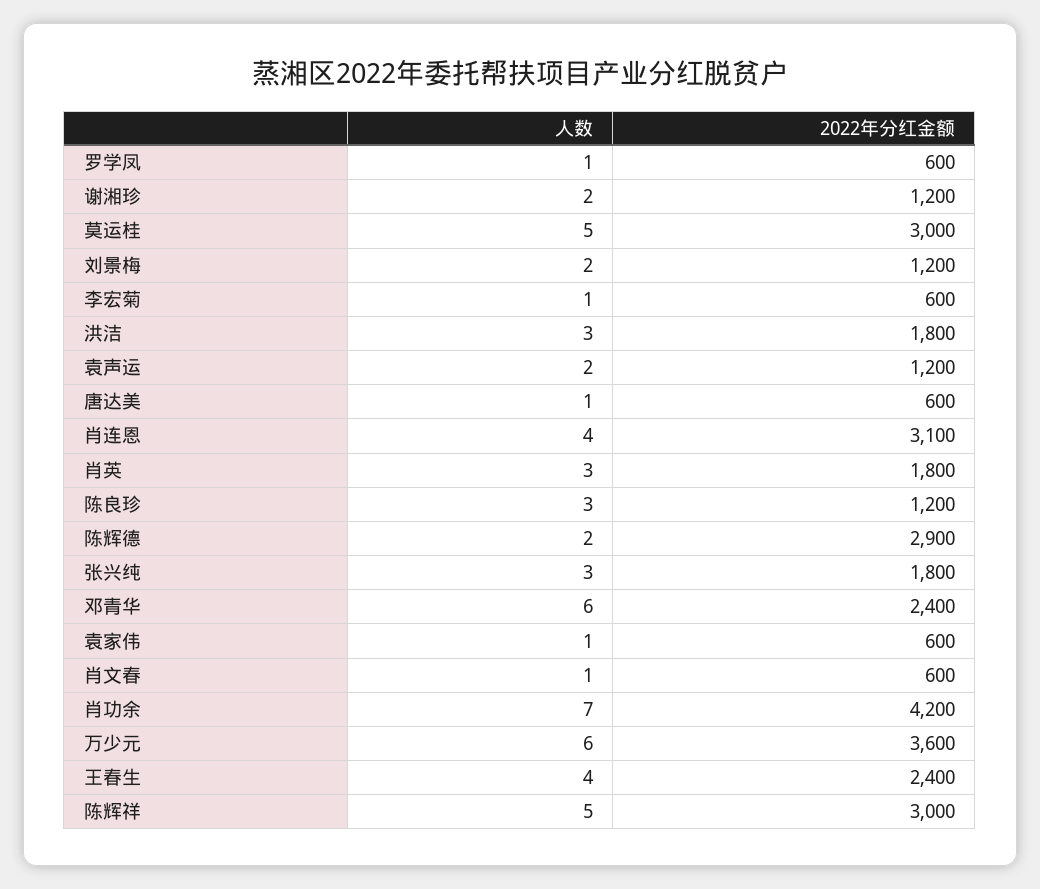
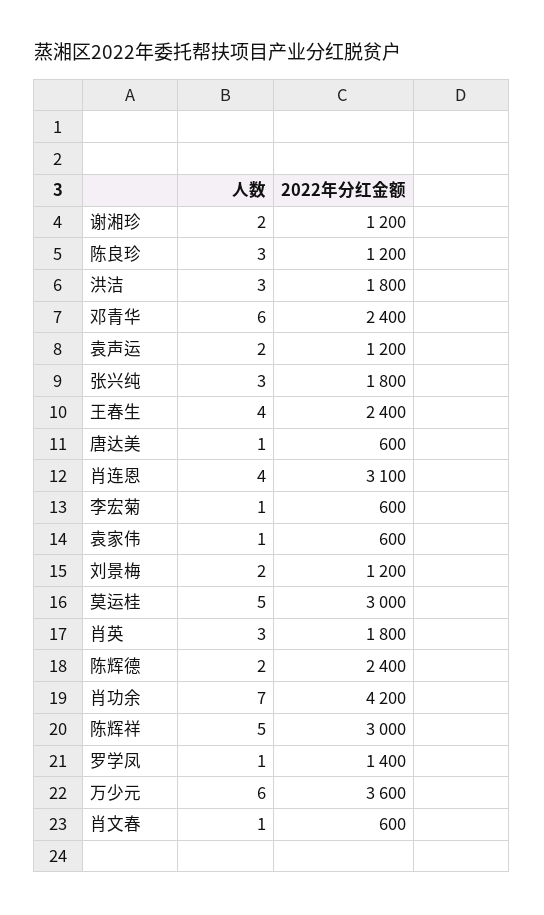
  {
    "人数": {
      "罗学凤": 1,
      "谢湘珍": 2,
      "莫运桂": 5,
      "刘景梅": 2,
      "李宏菊": 1,
      "洪洁": 3,
      "袁声运": 2,
      "唐达美": 1,
      "肖连恩": 4,
      "肖英": 3,
      "陈良珍": 3,
      "陈辉德": 2,
      "张兴纯": 3,
      "邓青华": 6,
      "袁家伟": 1,
      "肖文春": 1,
      "肖功余": 7,
      "万少元": 6,
      "王春生": 4,
      "陈辉祥": 5
    },
    "2022年分红金额": {
-     "罗学凤": 600,
+     "罗学凤": 1400,
      "谢湘珍": 1200,
      "莫运桂": 3000,
      "刘景梅": 1200,
      "李宏菊": 600,
      "洪洁": 1800,
      "袁声运": 1200,
      "唐达美": 600,
      "肖连恩": 3100,
      "肖英": 1800,
      "陈良珍": 1200,
-     "陈辉德": 2900,
+     "陈辉德": 2400,
      "张兴纯": 1800,
      "邓青华": 2400,
      "袁家伟": 600,
      "肖文春": 600,
      "肖功余": 4200,
      "万少元": 3600,
      "王春生": 2400,
      "陈辉祥": 3000
    }
  }

